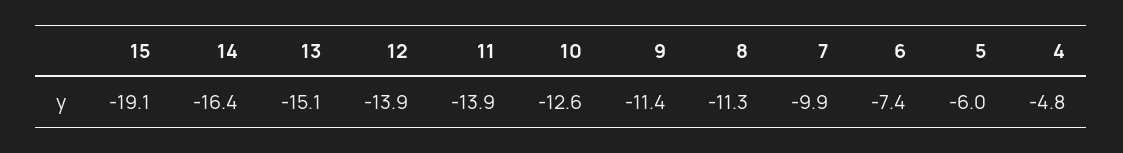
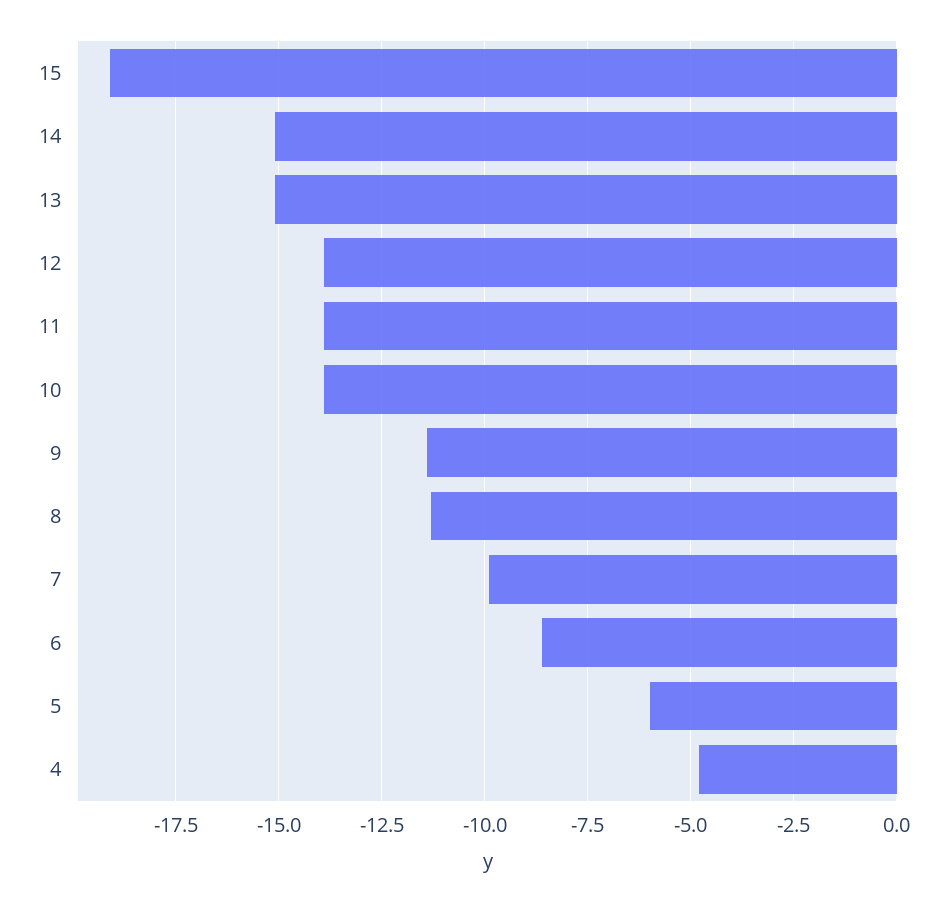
  {
    "15": -19.1,
-   "14": -16.4,
+   "14": -15,
    "13": -15.1,
    "12": -13.9,
    "11": -13.9,
-   "10": -12.6,
+   "10": -14,
    "9": -11.4,
    "8": -11.3,
    "7": -9.9,
-   "6": -7.4,
+   "6": -8.5,
    "5": -6,
    "4": -4.8
  }

